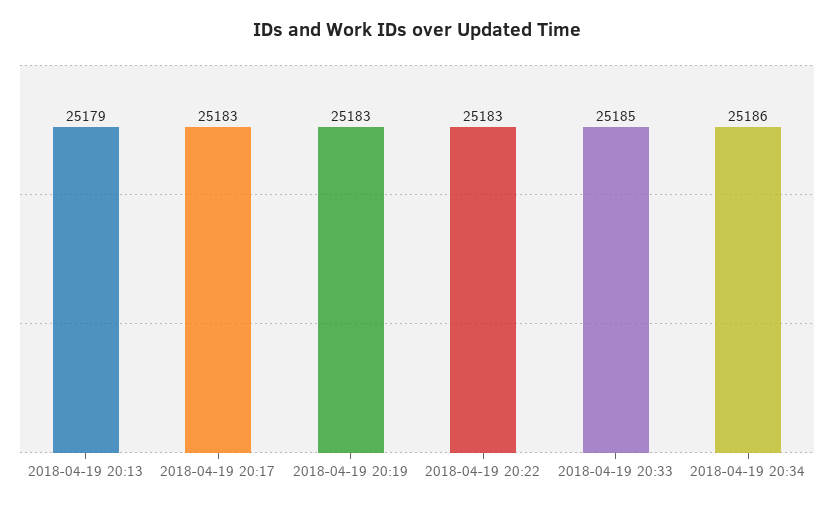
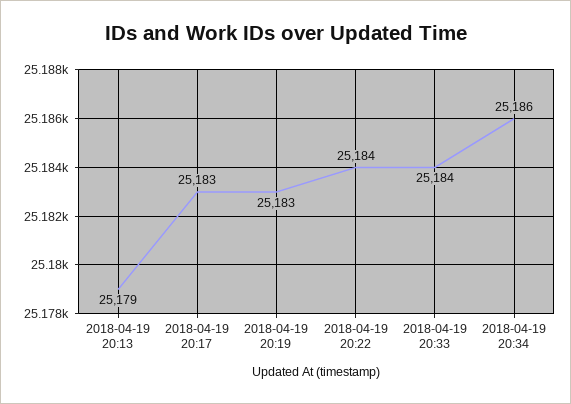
  {
    "2018-04-19 20:13": 25179,
    "2018-04-19 20:17": 25183,
    "2018-04-19 20:19": 25183,
-   "2018-04-19 20:22": 25183,
+   "2018-04-19 20:22": 25184,
-   "2018-04-19 20:33": 25185,
+   "2018-04-19 20:33": 25184,
    "2018-04-19 20:34": 25186
  }

